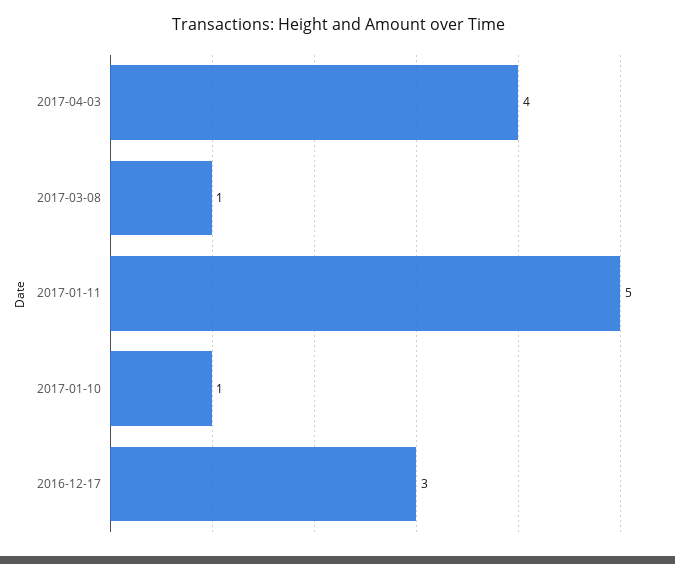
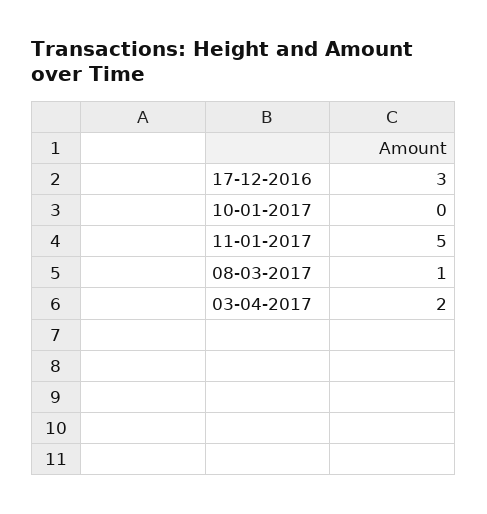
  {
-   "2017-04-03": 4,
+   "2017-04-03": 2,
    "2017-03-08": 1,
    "2017-01-11": 5,
-   "2017-01-10": 1,
+   "2017-01-10": 0,
    "2016-12-17": 3
  }

